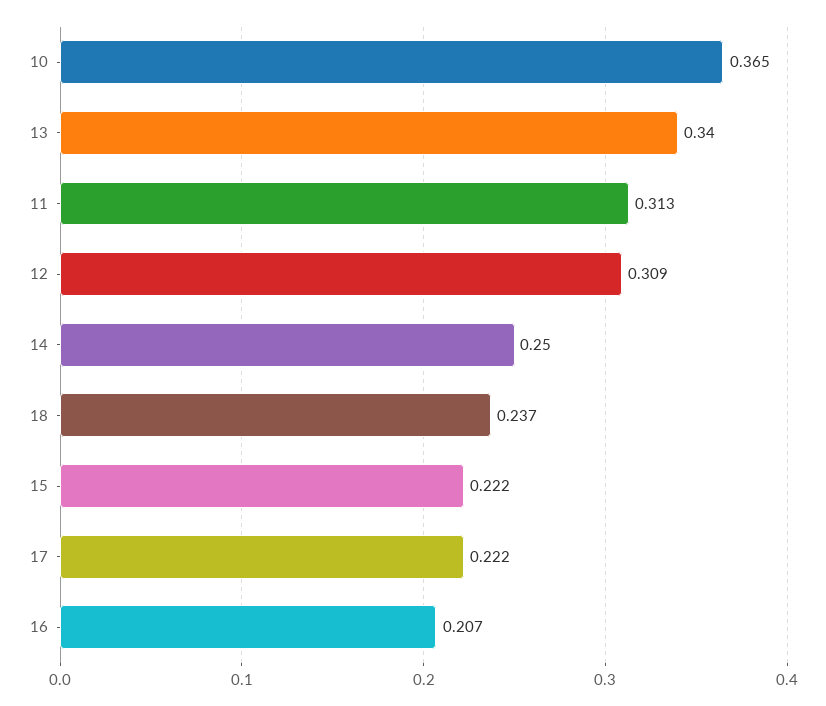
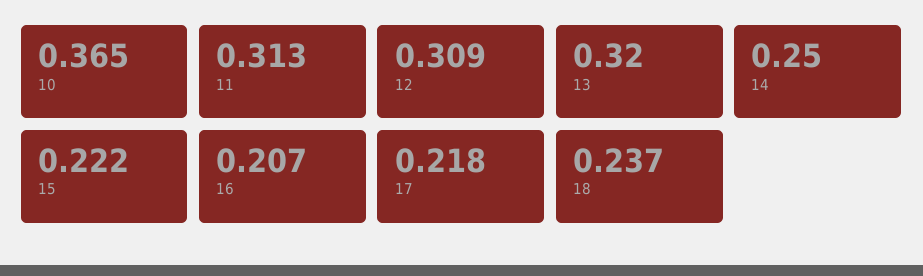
  {
    "10": 0.365,
-   "13": 0.34,
+   "13": 0.32,
    "11": 0.313,
    "12": 0.309,
    "14": 0.25,
    "18": 0.237,
    "15": 0.222,
-   "17": 0.222,
+   "17": 0.218,
    "16": 0.207
  }

